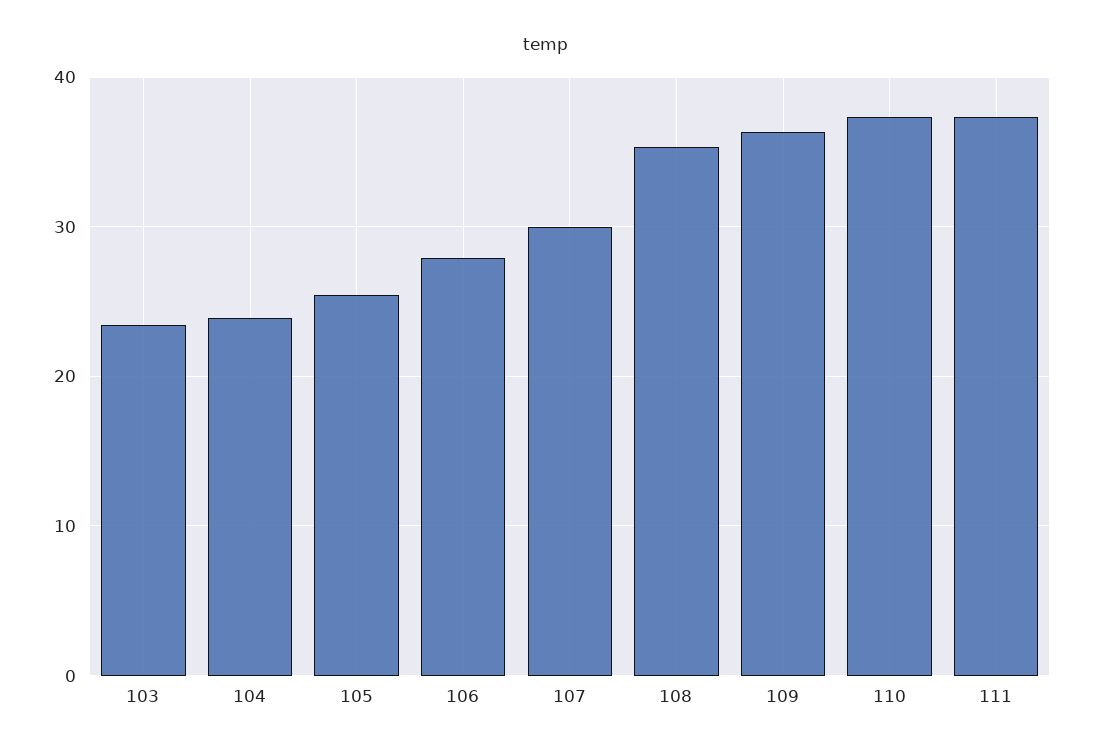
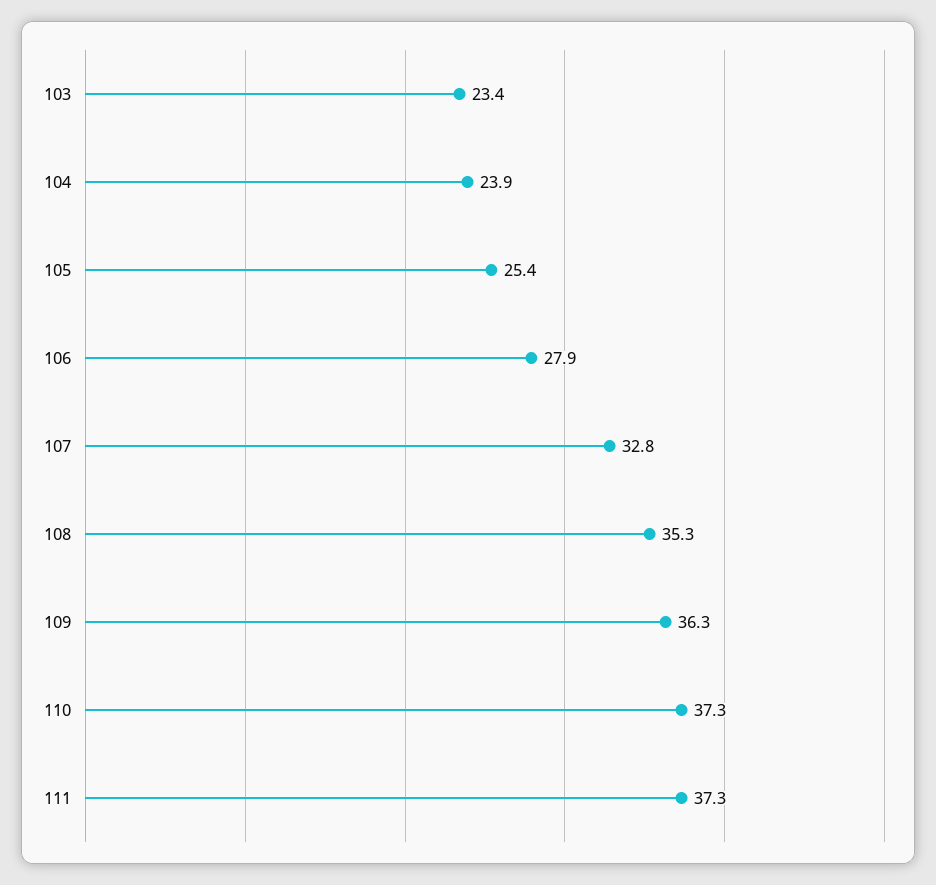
  {
    "103": 23.4,
    "104": 23.9,
    "105": 25.4,
    "106": 27.9,
-   "107": 30,
+   "107": 32.8,
    "108": 35.3,
    "109": 36.3,
    "110": 37.3,
    "111": 37.3
  }

